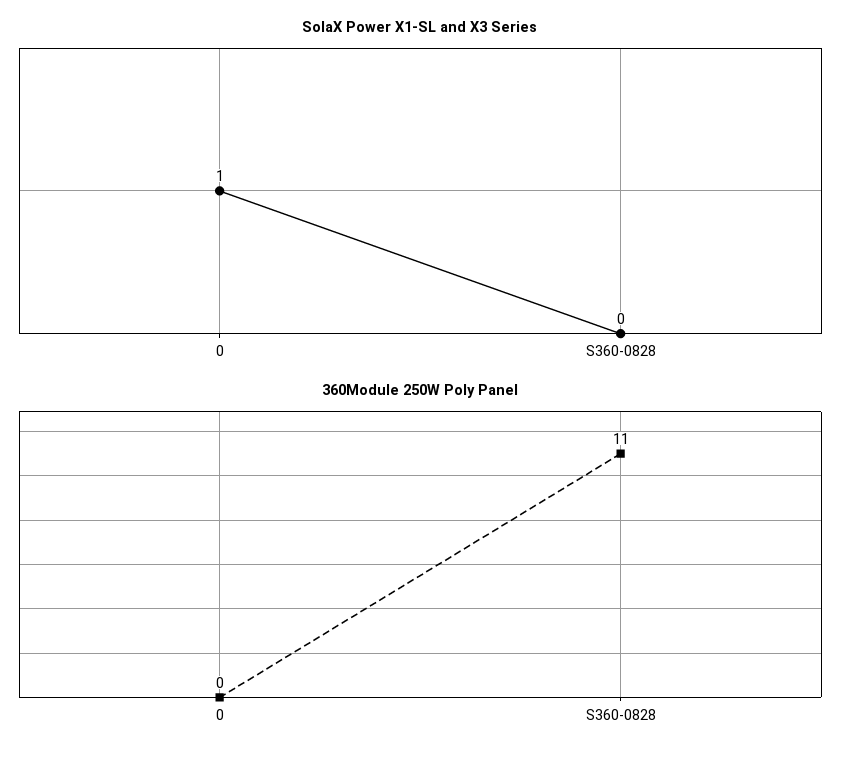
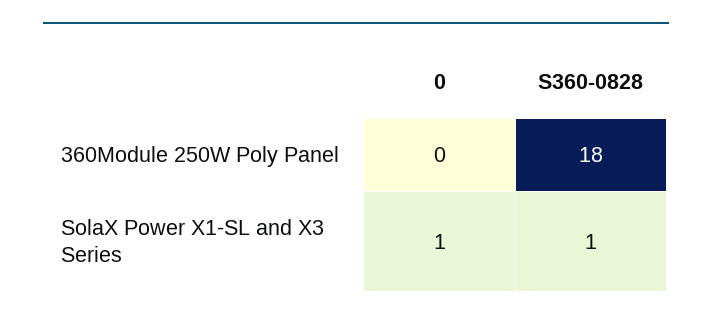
  {
    "SolaX Power X1-SL and X3 Series": {
      "0": 1,
-     "S360-0828": 0
+     "S360-0828": 1
    },
    "360Module 250W Poly Panel": {
      "0": 0,
-     "S360-0828": 11
+     "S360-0828": 18
    }
  }

